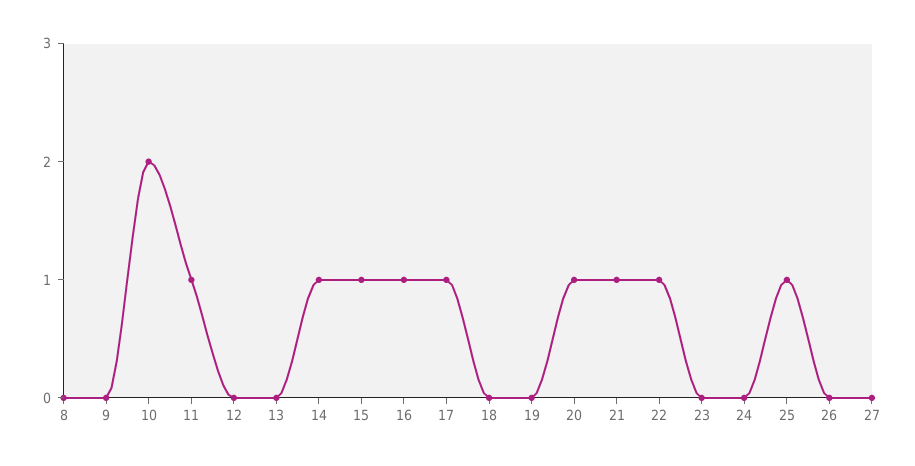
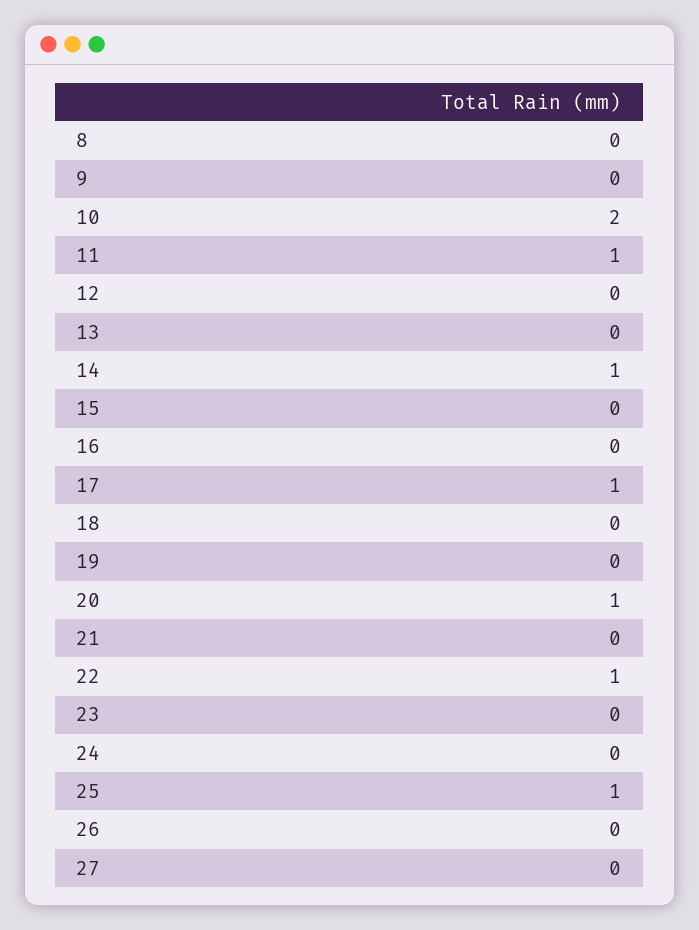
  {
    "8": 0,
    "9": 0,
    "10": 2,
    "11": 1,
    "12": 0,
    "13": 0,
    "14": 1,
-   "15": 1,
+   "15": 0,
-   "16": 1,
+   "16": 0,
    "17": 1,
    "18": 0,
    "19": 0,
    "20": 1,
-   "21": 1,
+   "21": 0,
    "22": 1,
    "23": 0,
    "24": 0,
    "25": 1,
    "26": 0,
    "27": 0
  }

